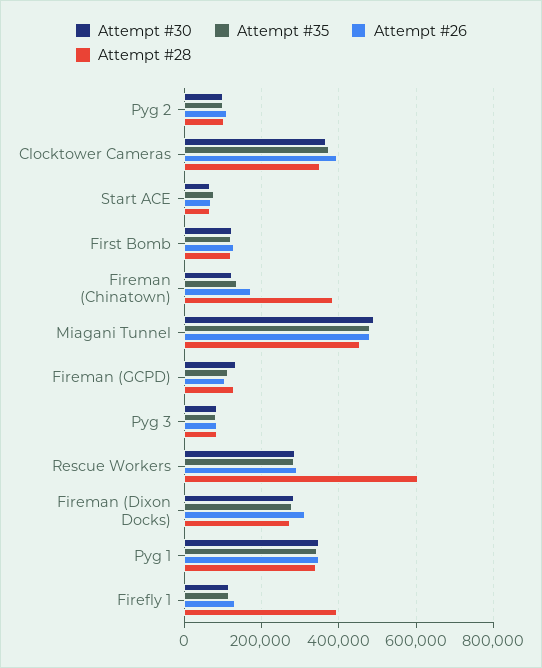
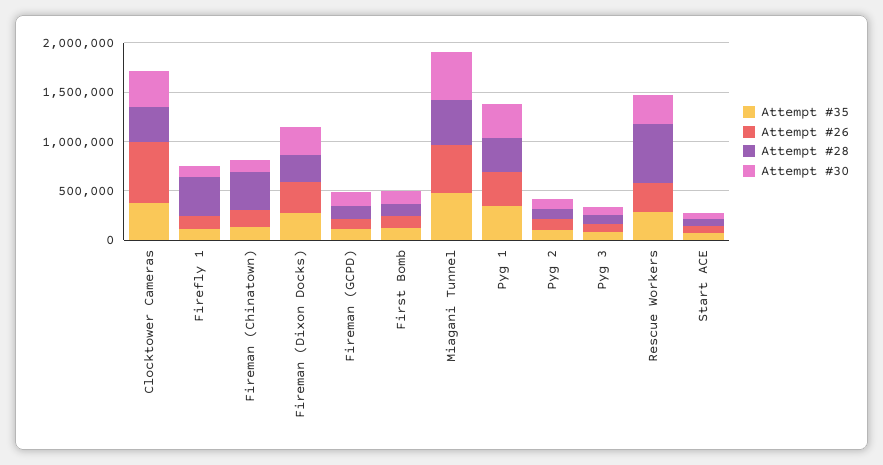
  {
    "Attempt #30": {
      "Pyg 2": 100000,
      "Clocktower Cameras": 360000,
      "Start ACE": 60000,
      "First Bomb": 120000,
      "Fireman (Chinatown)": 120000,
      "Miagani Tunnel": 500000,
      "Fireman (GCPD)": 140000,
      "Pyg 3": 80000,
      "Rescue Workers": 280000,
      "Fireman (Dixon Docks)": 280000,
      "Pyg 1": 340000,
      "Firefly 1": 120000
    },
    "Attempt #35": {
      "Pyg 2": 100000,
      "Clocktower Cameras": 380000,
      "Start ACE": 80000,
      "First Bomb": 120000,
      "Fireman (Chinatown)": 140000,
      "Miagani Tunnel": 480000,
      "Fireman (GCPD)": 120000,
      "Pyg 3": 80000,
      "Rescue Workers": 280000,
      "Fireman (Dixon Docks)": 280000,
      "Pyg 1": 340000,
      "Firefly 1": 120000
    },
    "Attempt #26": {
      "Pyg 2": 120000,
-     "Clocktower Cameras": 400000,
+     "Clocktower Cameras": 600000,
      "Start ACE": 60000,
      "First Bomb": 120000,
      "Fireman (Chinatown)": 180000,
      "Miagani Tunnel": 480000,
      "Fireman (GCPD)": 100000,
      "Pyg 3": 80000,
      "Rescue Workers": 300000,
      "Fireman (Dixon Docks)": 320000,
      "Pyg 1": 340000,
      "Firefly 1": 140000
    },
    "Attempt #28": {
      "Pyg 2": 100000,
      "Clocktower Cameras": 360000,
      "Start ACE": 60000,
      "First Bomb": 120000,
      "Fireman (Chinatown)": 380000,
      "Miagani Tunnel": 460000,
      "Fireman (GCPD)": 120000,
      "Pyg 3": 80000,
      "Rescue Workers": 600000,
      "Fireman (Dixon Docks)": 280000,
      "Pyg 1": 340000,
      "Firefly 1": 400000
    }
  }

